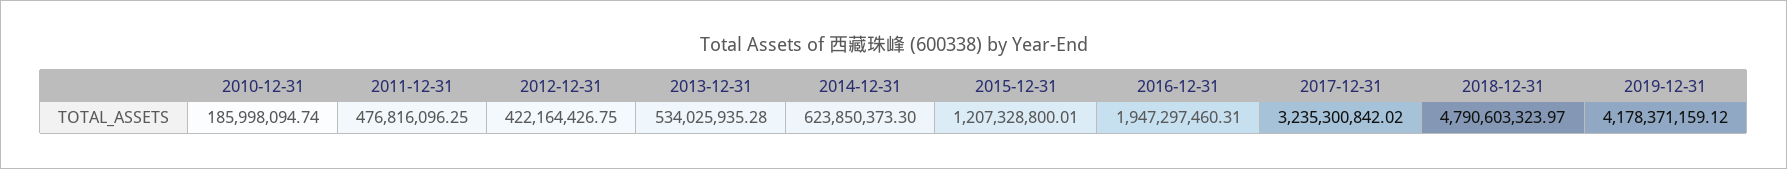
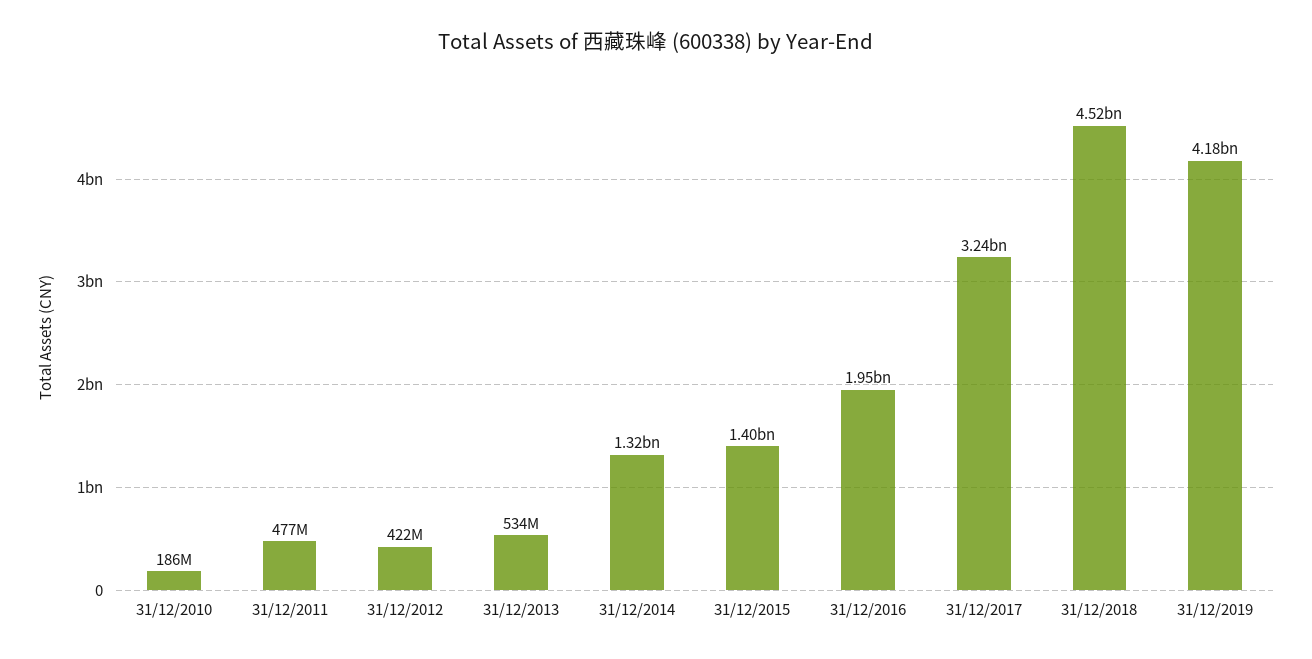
  {
    "2010-12-31": 185998094.74,
    "2011-12-31": 476816096.25,
    "2012-12-31": 422164426.75,
    "2013-12-31": 534025935.28,
-   "2014-12-31": 623850373.3,
+   "2014-12-31": 1320000000,
-   "2015-12-31": 1207328800.01,
+   "2015-12-31": 1400000000,
    "2016-12-31": 1947297460.31,
    "2017-12-31": 3235300842.02,
-   "2018-12-31": 4790603323.97,
+   "2018-12-31": 4520000000,
    "2019-12-31": 4178371159.12
  }

